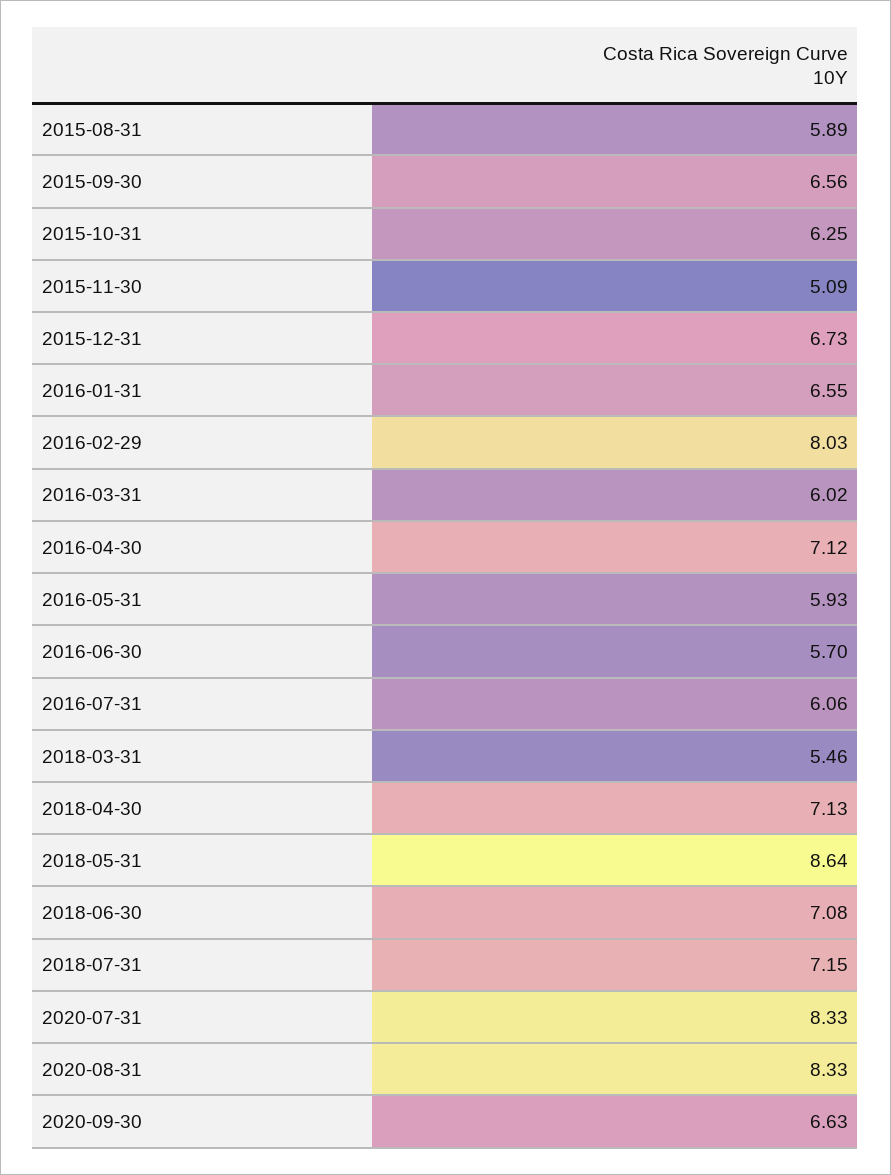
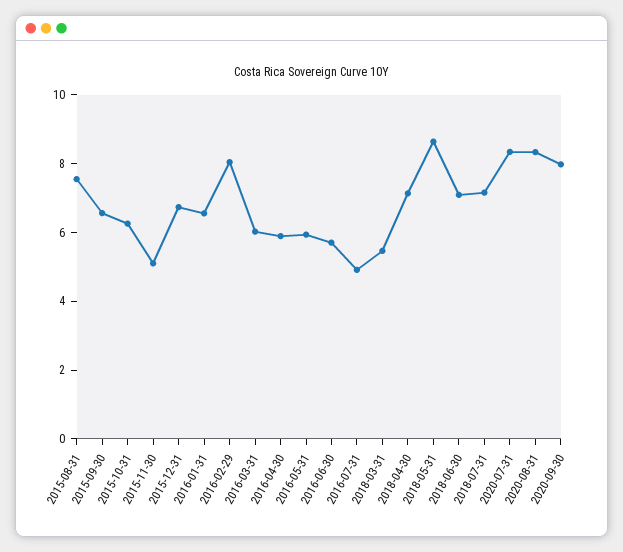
  {
-   "2015-08-31": 5.89,
+   "2015-08-31": 7.5,
    "2015-09-30": 6.56,
    "2015-10-31": 6.25,
    "2015-11-30": 5.09,
    "2015-12-31": 6.73,
    "2016-01-31": 6.55,
    "2016-02-29": 8.03,
    "2016-03-31": 6.02,
-   "2016-04-30": 7.12,
+   "2016-04-30": 6,
    "2016-05-31": 5.93,
    "2016-06-30": 5.7,
-   "2016-07-31": 6.06,
+   "2016-07-31": 5,
    "2018-03-31": 5.46,
    "2018-04-30": 7.13,
    "2018-05-31": 8.64,
    "2018-06-30": 7.08,
    "2018-07-31": 7.15,
    "2020-07-31": 8.33,
    "2020-08-31": 8.33,
-   "2020-09-30": 6.63
+   "2020-09-30": 8
  }

